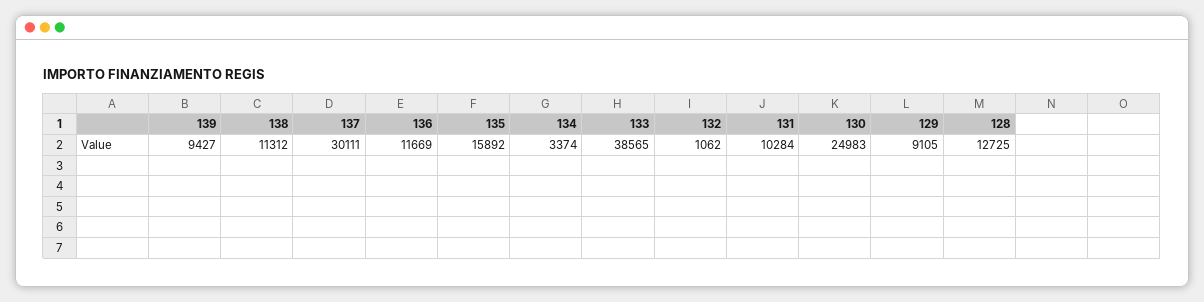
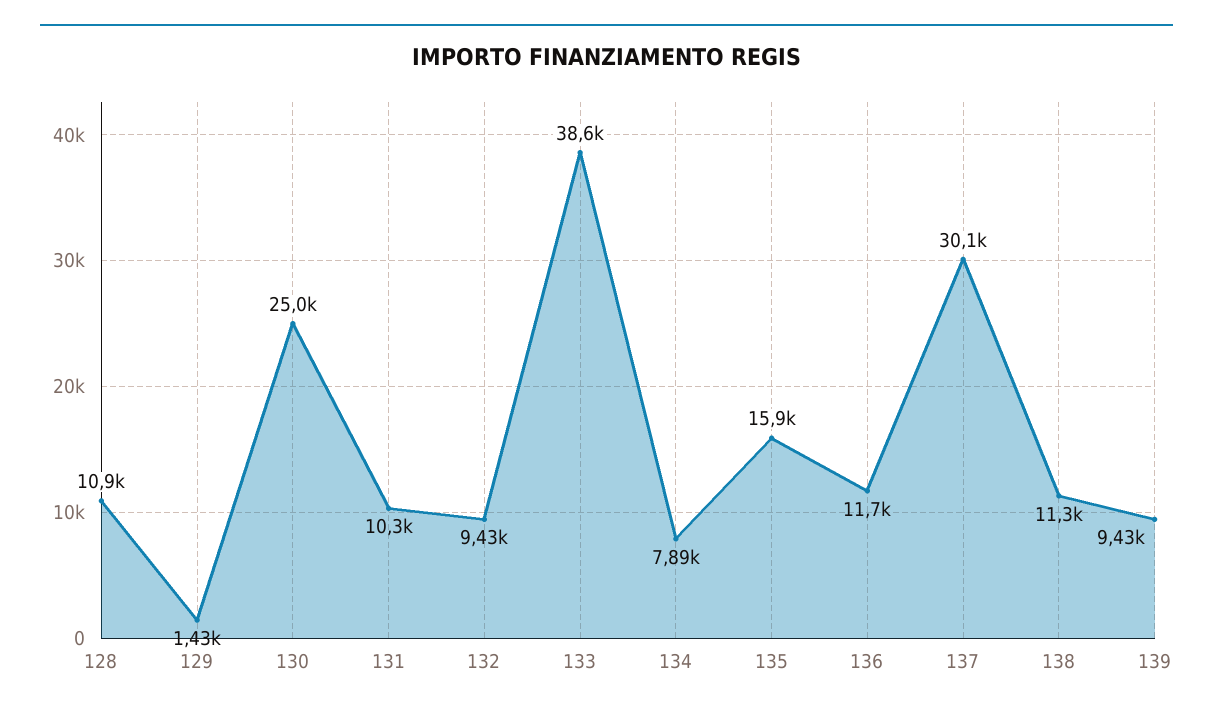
  {
    "139": 9427,
    "138": 11312,
    "137": 30111,
    "136": 11669,
    "135": 15892,
-   "134": 3374,
+   "134": 7890,
    "133": 38565,
-   "132": 1062,
+   "132": 9430,
    "131": 10284,
    "130": 24983,
-   "129": 9105,
+   "129": 1430,
-   "128": 12725
+   "128": 10900
  }

